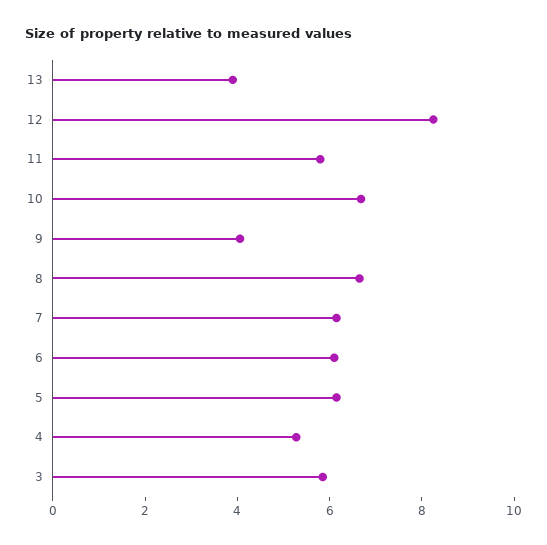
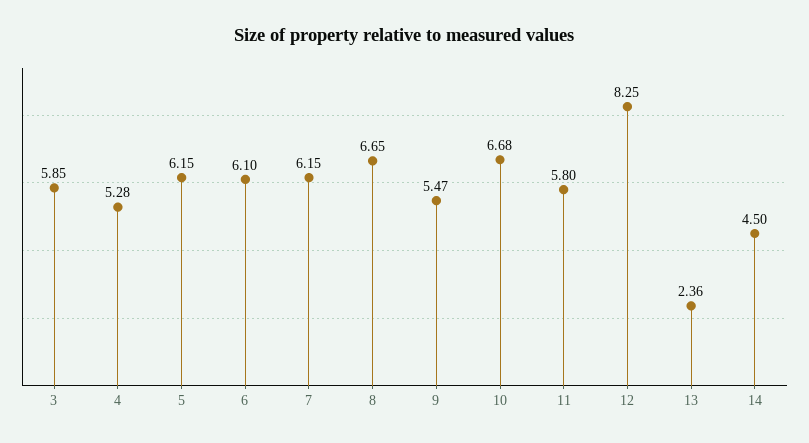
  {
-   "13": 4,
+   "13": 2.36,
    "12": 8.25,
    "11": 5.8,
    "10": 6.68,
-   "9": 4,
+   "9": 5.47,
    "8": 6.65,
    "7": 6.15,
    "6": 6.1,
    "5": 6.15,
    "4": 5.28,
-   "3": 5.85
+   "3": 5.85,
+   "14": 4.5
  }

